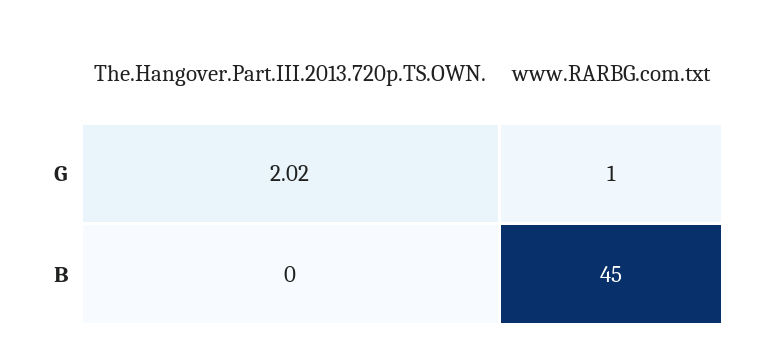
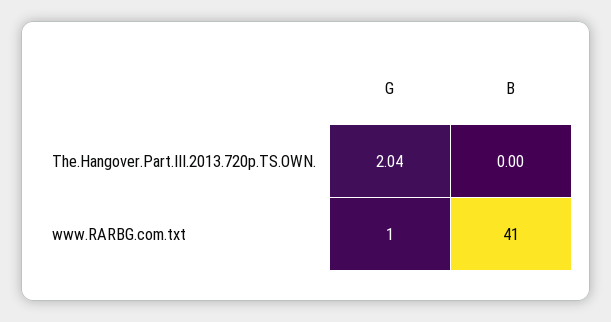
  {
    "The.Hangover.Part.III.2013.720p.TS.OWN.": {
-     "G": 2.02,
+     "G": 2.04,
      "B": 0
    },
    "www.RARBG.com.txt": {
      "G": 1,
-     "B": 45
+     "B": 41
    }
  }

